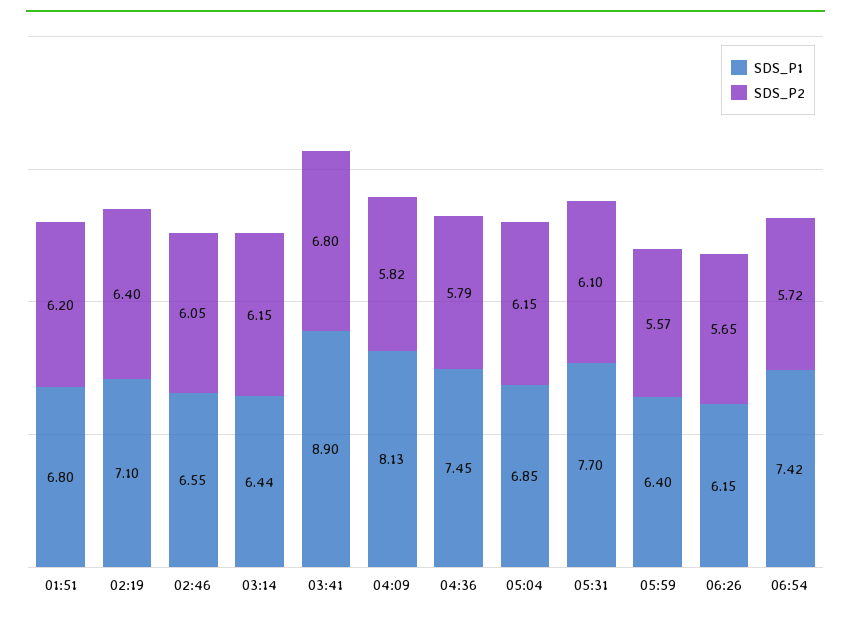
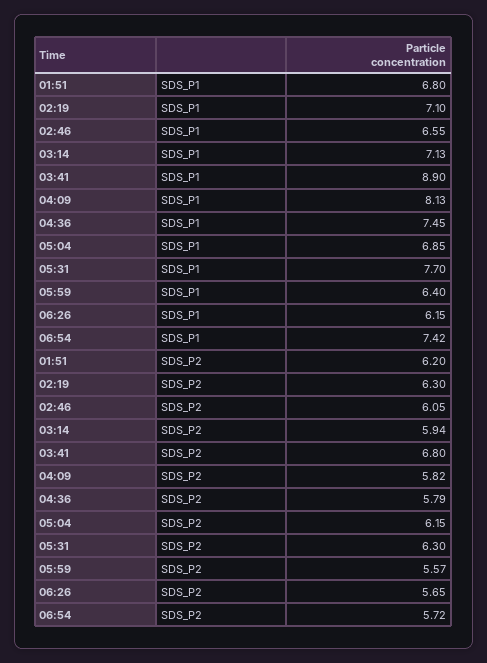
  {
    "SDS_P1": {
      "01:51": 6.8,
      "02:19": 7.1,
      "02:46": 6.55,
-     "03:14": 6.44,
+     "03:14": 7.13,
      "03:41": 8.9,
      "04:09": 8.13,
      "04:36": 7.45,
      "05:04": 6.85,
      "05:31": 7.7,
      "05:59": 6.4,
      "06:26": 6.15,
      "06:54": 7.42
    },
    "SDS_P2": {
      "01:51": 6.2,
-     "02:19": 6.4,
+     "02:19": 6.3,
      "02:46": 6.05,
-     "03:14": 6.15,
+     "03:14": 5.94,
      "03:41": 6.8,
      "04:09": 5.82,
      "04:36": 5.79,
      "05:04": 6.15,
-     "05:31": 6.1,
+     "05:31": 6.3,
      "05:59": 5.57,
      "06:26": 5.65,
      "06:54": 5.72
    }
  }

